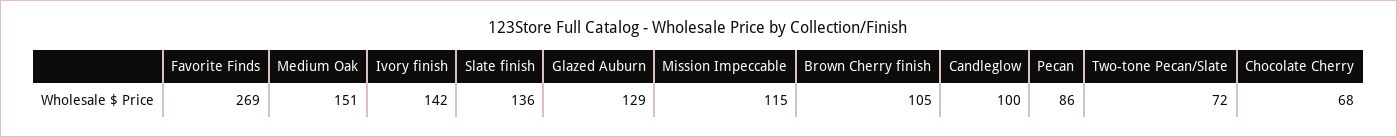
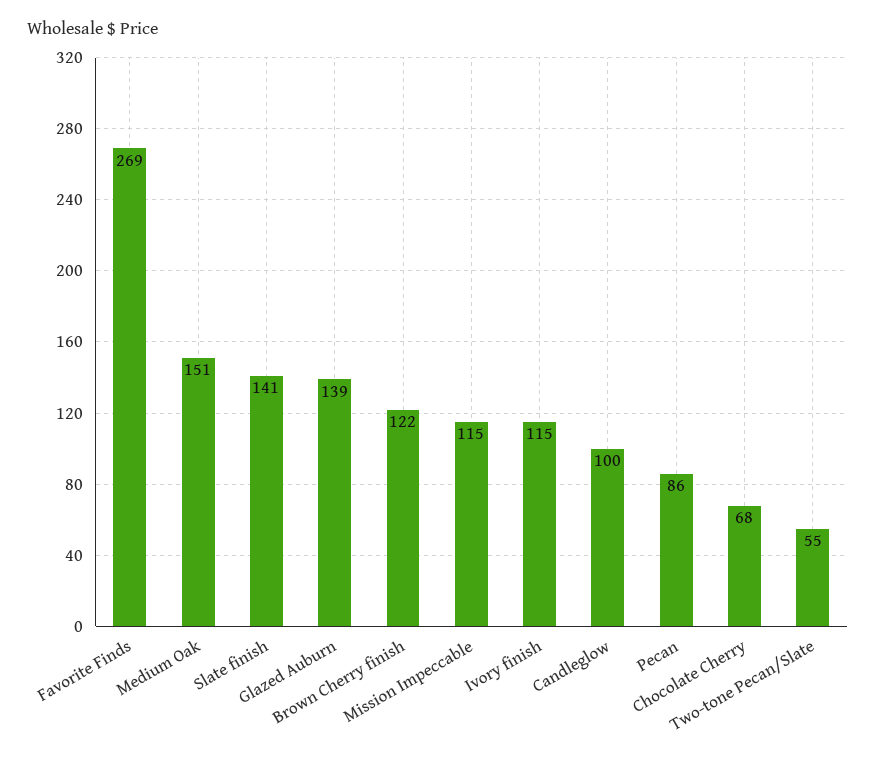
  {
    "Favorite Finds": 269,
    "Medium Oak": 151,
-   "Ivory finish": 142,
+   "Ivory finish": 115,
-   "Slate finish": 136,
+   "Slate finish": 141,
-   "Glazed Auburn": 129,
+   "Glazed Auburn": 139,
    "Mission Impeccable": 115,
-   "Brown Cherry finish": 105,
+   "Brown Cherry finish": 122,
    "Candleglow": 100,
    "Pecan": 86,
-   "Two-tone Pecan/Slate": 72,
+   "Two-tone Pecan/Slate": 55,
    "Chocolate Cherry": 68
  }

